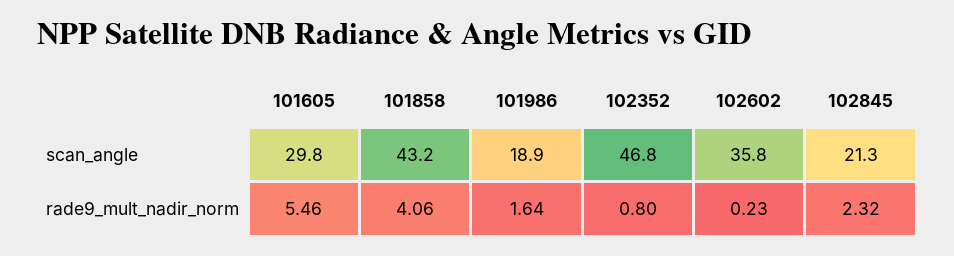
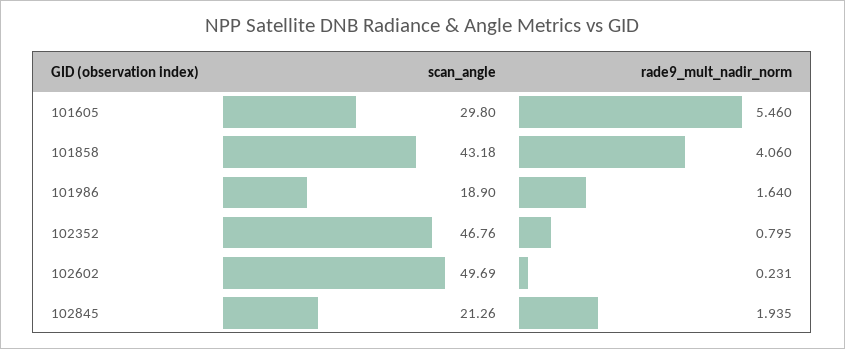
  {
    "101605": {
      "scan_angle": 29.8,
      "rade9_mult_nadir_norm": 5.46
    },
    "101858": {
      "scan_angle": 43.18,
      "rade9_mult_nadir_norm": 4.06
    },
    "101986": {
      "scan_angle": 18.9,
      "rade9_mult_nadir_norm": 1.64
    },
    "102352": {
      "scan_angle": 46.76,
      "rade9_mult_nadir_norm": 0.795
    },
    "102602": {
-     "scan_angle": 35.8,
+     "scan_angle": 49.69,
      "rade9_mult_nadir_norm": 0.231
    },
    "102845": {
      "scan_angle": 21.26,
-     "rade9_mult_nadir_norm": 2.32
+     "rade9_mult_nadir_norm": 1.935
    }
  }

